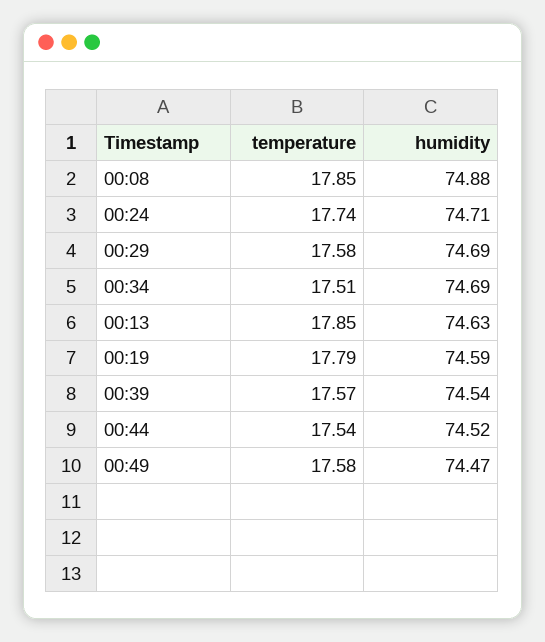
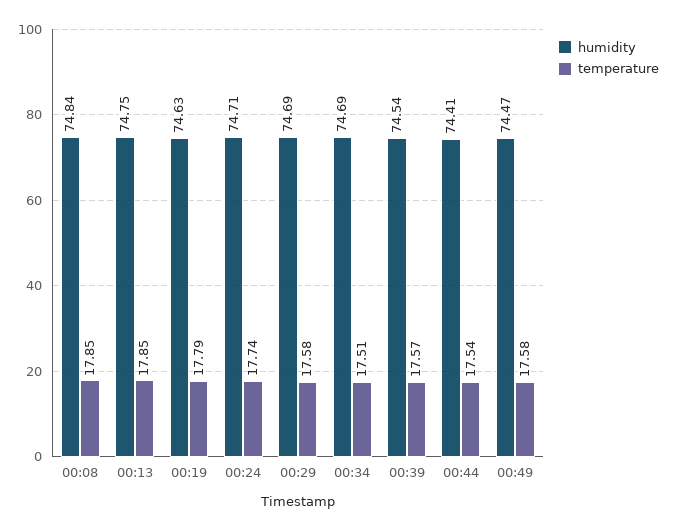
  {
    "temperature": {
      "00:08": 17.85,
      "00:24": 17.74,
      "00:29": 17.58,
      "00:34": 17.51,
      "00:13": 17.85,
      "00:19": 17.79,
      "00:39": 17.57,
      "00:44": 17.54,
      "00:49": 17.58
    },
    "humidity": {
-     "00:08": 74.88,
+     "00:08": 74.84,
      "00:24": 74.71,
      "00:29": 74.69,
      "00:34": 74.69,
-     "00:13": 74.63,
+     "00:13": 74.75,
-     "00:19": 74.59,
+     "00:19": 74.63,
      "00:39": 74.54,
-     "00:44": 74.52,
+     "00:44": 74.41,
      "00:49": 74.47
    }
  }

